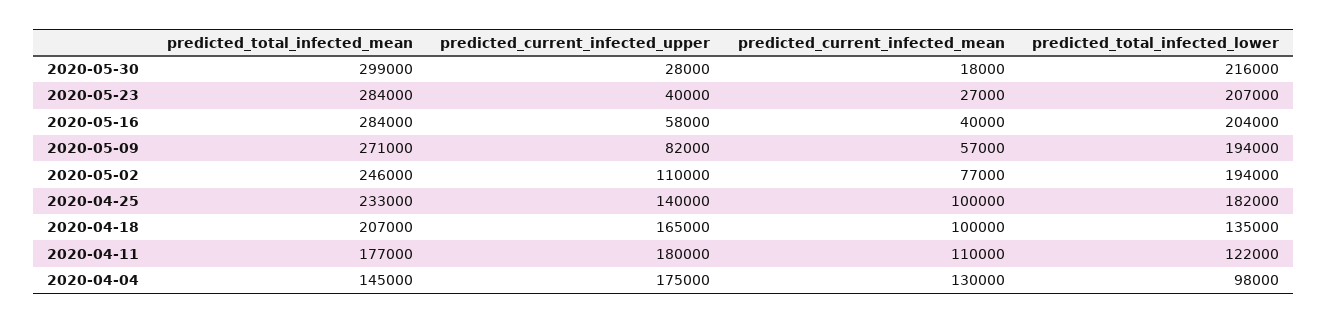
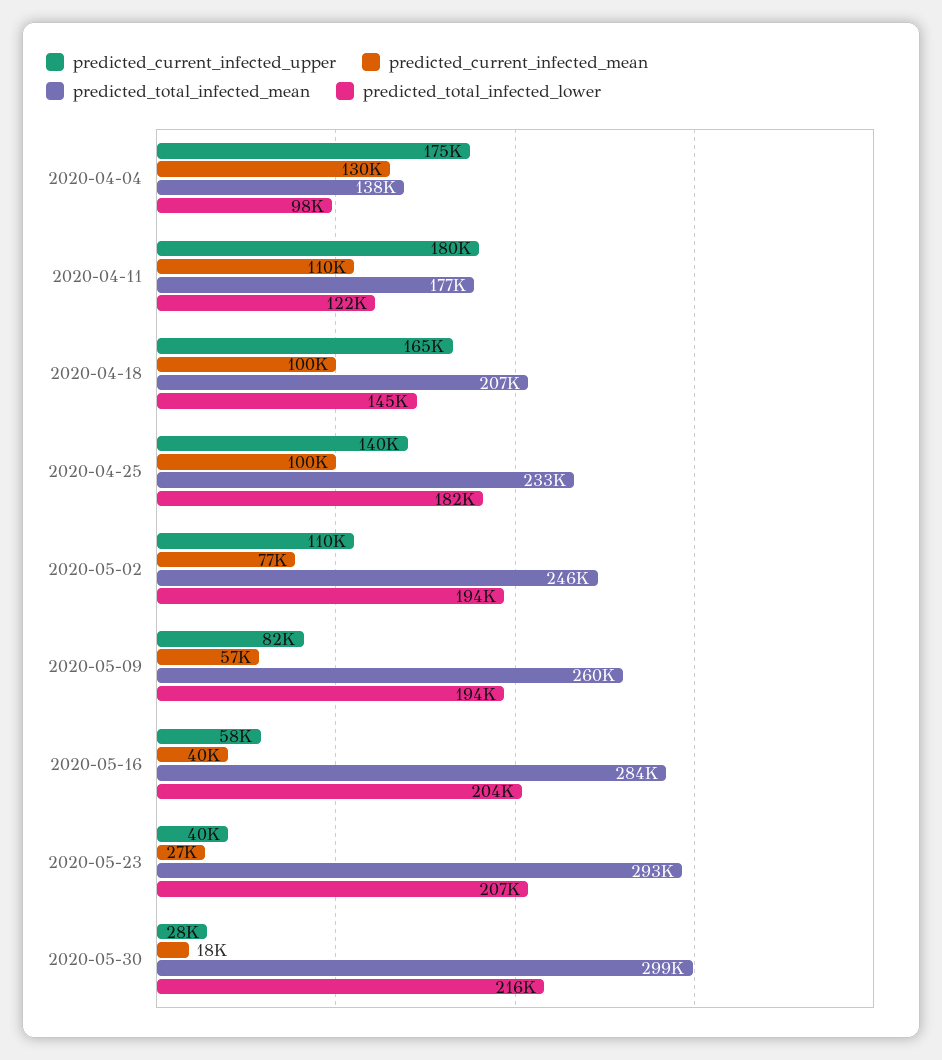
  {
    "predicted_total_infected_mean": {
      "2020-05-30": 299000,
-     "2020-05-23": 284000,
+     "2020-05-23": 293000,
      "2020-05-16": 284000,
-     "2020-05-09": 271000,
+     "2020-05-09": 260000,
      "2020-05-02": 246000,
      "2020-04-25": 233000,
      "2020-04-18": 207000,
      "2020-04-11": 177000,
-     "2020-04-04": 145000
+     "2020-04-04": 138000
    },
    "predicted_current_infected_upper": {
      "2020-05-30": 28000,
      "2020-05-23": 40000,
      "2020-05-16": 58000,
      "2020-05-09": 82000,
      "2020-05-02": 110000,
      "2020-04-25": 140000,
      "2020-04-18": 165000,
      "2020-04-11": 180000,
      "2020-04-04": 175000
    },
    "predicted_current_infected_mean": {
      "2020-05-30": 18000,
      "2020-05-23": 27000,
      "2020-05-16": 40000,
      "2020-05-09": 57000,
      "2020-05-02": 77000,
      "2020-04-25": 100000,
      "2020-04-18": 100000,
      "2020-04-11": 110000,
      "2020-04-04": 130000
    },
    "predicted_total_infected_lower": {
      "2020-05-30": 216000,
      "2020-05-23": 207000,
      "2020-05-16": 204000,
      "2020-05-09": 194000,
      "2020-05-02": 194000,
      "2020-04-25": 182000,
-     "2020-04-18": 135000,
+     "2020-04-18": 145000,
      "2020-04-11": 122000,
      "2020-04-04": 98000
    }
  }

